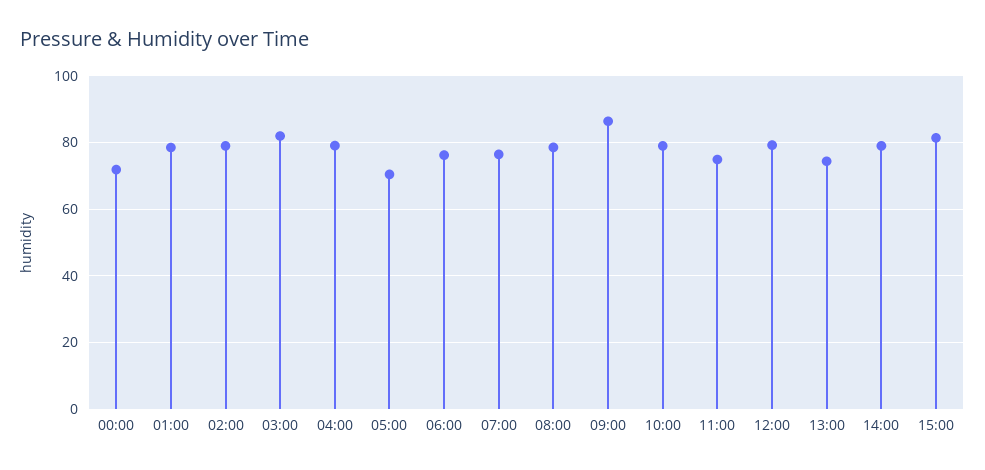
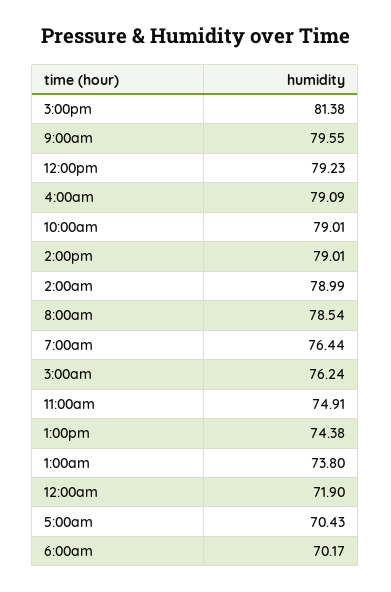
  {
    "00:00": 71.9,
-   "01:00": 78,
+   "01:00": 73.8,
    "02:00": 78.99,
-   "03:00": 82,
+   "03:00": 76.24,
    "04:00": 79.09,
    "05:00": 70.43,
-   "06:00": 76,
+   "06:00": 70.17,
    "07:00": 76.44,
    "08:00": 78.54,
-   "09:00": 86,
+   "09:00": 79.55,
    "10:00": 79.01,
    "11:00": 74.91,
    "12:00": 79.23,
    "13:00": 74.38,
    "14:00": 79.01,
    "15:00": 81.38
  }

